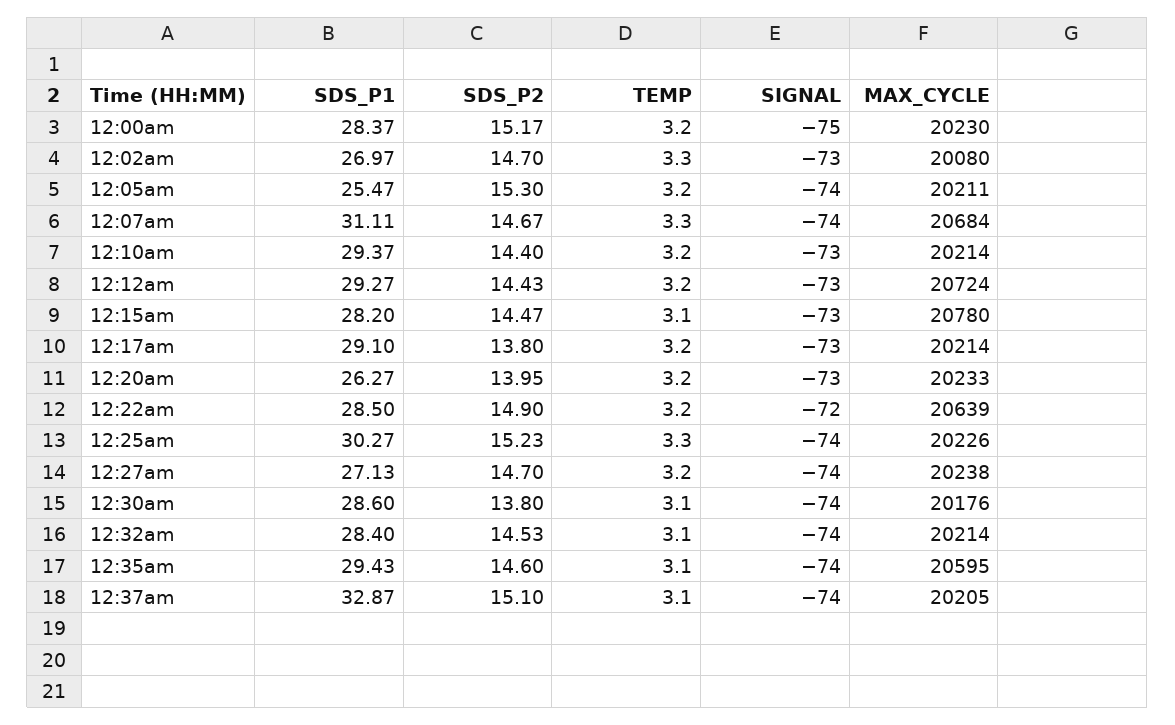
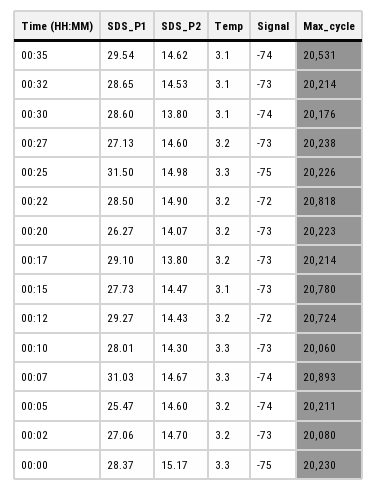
  {
    "SDS_P1": {
      "12:00am": 28.37,
-     "12:02am": 26.97,
+     "12:02am": 27.06,
      "12:05am": 25.47,
-     "12:07am": 31.11,
+     "12:07am": 31.03,
-     "12:10am": 29.37,
+     "12:10am": 28.01,
      "12:12am": 29.27,
-     "12:15am": 28.2,
+     "12:15am": 27.73,
      "12:17am": 29.1,
      "12:20am": 26.27,
      "12:22am": 28.5,
-     "12:25am": 30.27,
+     "12:25am": 31.5,
      "12:27am": 27.13,
      "12:30am": 28.6,
-     "12:32am": 28.4,
+     "12:32am": 28.65,
-     "12:35am": 29.43,
+     "12:35am": 29.54
-     "12:37am": 32.87
    },
    "SDS_P2": {
      "12:00am": 15.17,
      "12:02am": 14.7,
-     "12:05am": 15.3,
+     "12:05am": 14.6,
      "12:07am": 14.67,
-     "12:10am": 14.4,
+     "12:10am": 14.3,
      "12:12am": 14.43,
      "12:15am": 14.47,
      "12:17am": 13.8,
-     "12:20am": 13.95,
+     "12:20am": 14.07,
      "12:22am": 14.9,
-     "12:25am": 15.23,
+     "12:25am": 14.98,
-     "12:27am": 14.7,
+     "12:27am": 14.6,
      "12:30am": 13.8,
      "12:32am": 14.53,
-     "12:35am": 14.6,
+     "12:35am": 14.62
-     "12:37am": 15.1
    },
    "TEMP": {
-     "12:00am": 3.2,
+     "12:00am": 3.3,
-     "12:02am": 3.3,
+     "12:02am": 3.2,
      "12:05am": 3.2,
      "12:07am": 3.3,
-     "12:10am": 3.2,
+     "12:10am": 3.3,
      "12:12am": 3.2,
      "12:15am": 3.1,
      "12:17am": 3.2,
      "12:20am": 3.2,
      "12:22am": 3.2,
      "12:25am": 3.3,
      "12:27am": 3.2,
      "12:30am": 3.1,
      "12:32am": 3.1,
-     "12:35am": 3.1,
+     "12:35am": 3.1
-     "12:37am": 3.1
    },
    "SIGNAL": {
      "12:00am": -75,
      "12:02am": -73,
      "12:05am": -74,
      "12:07am": -74,
      "12:10am": -73,
-     "12:12am": -73,
+     "12:12am": -72,
      "12:15am": -73,
      "12:17am": -73,
      "12:20am": -73,
      "12:22am": -72,
-     "12:25am": -74,
+     "12:25am": -75,
-     "12:27am": -74,
+     "12:27am": -73,
      "12:30am": -74,
-     "12:32am": -74,
+     "12:32am": -73,
-     "12:35am": -74,
+     "12:35am": -74
-     "12:37am": -74
    },
    "MAX_CYCLE": {
      "12:00am": 20230,
      "12:02am": 20080,
      "12:05am": 20211,
-     "12:07am": 20684,
+     "12:07am": 20893,
-     "12:10am": 20214,
+     "12:10am": 20060,
      "12:12am": 20724,
      "12:15am": 20780,
      "12:17am": 20214,
-     "12:20am": 20233,
+     "12:20am": 20223,
-     "12:22am": 20639,
+     "12:22am": 20818,
      "12:25am": 20226,
      "12:27am": 20238,
      "12:30am": 20176,
      "12:32am": 20214,
-     "12:35am": 20595,
+     "12:35am": 20531
-     "12:37am": 20205
    }
  }

